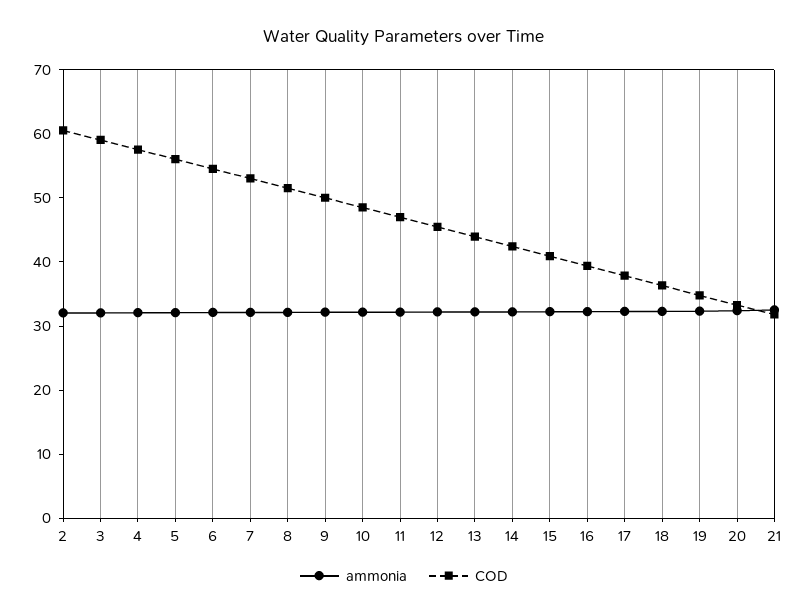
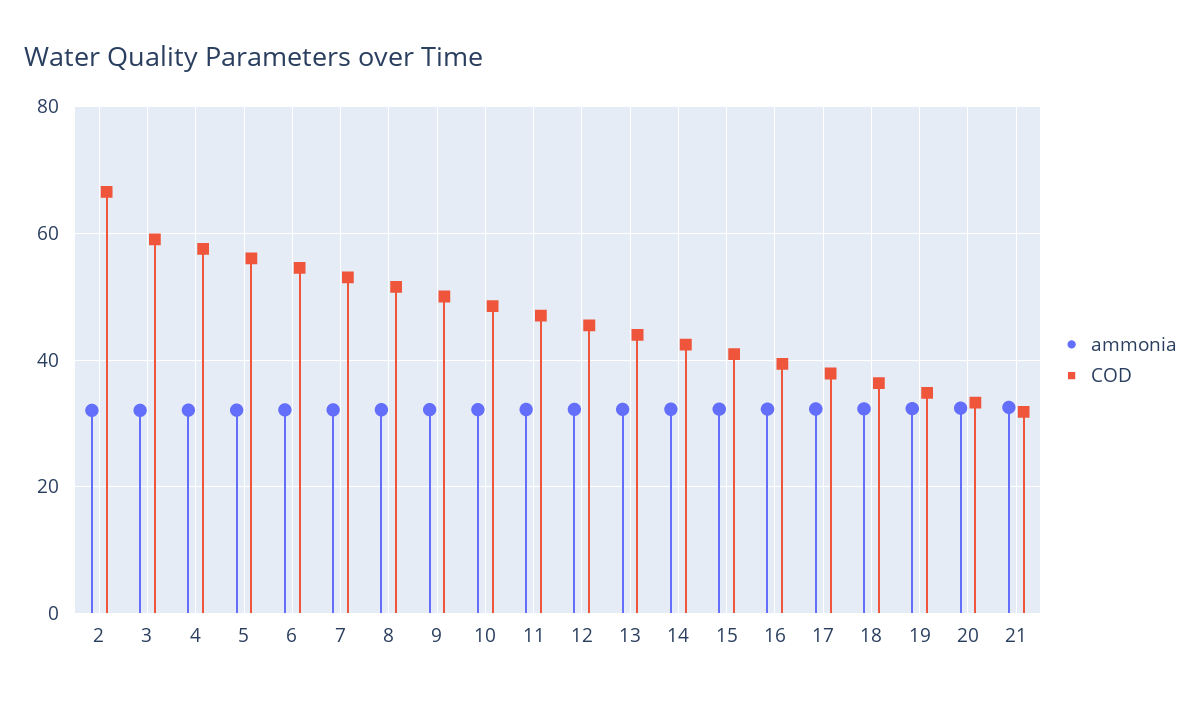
  {
    "ammonia": {
      "2": 32,
      "3": 32,
      "4": 32,
      "5": 32,
      "6": 32,
      "7": 32,
      "8": 32,
      "9": 32,
      "10": 32,
      "11": 32,
      "12": 32,
      "13": 32,
      "14": 32,
      "15": 32,
      "16": 32,
      "17": 32,
      "18": 32,
      "19": 32,
      "20": 32,
      "21": 32
    },
    "COD": {
-     "2": 60,
+     "2": 66,
      "3": 60,
      "4": 58,
      "5": 56,
      "6": 54,
      "7": 54,
      "8": 52,
      "9": 50,
      "10": 48,
      "11": 46,
      "12": 46,
      "13": 44,
      "14": 42,
      "15": 40,
      "16": 40,
      "17": 38,
      "18": 36,
      "19": 34,
      "20": 34,
      "21": 32
    }
  }

